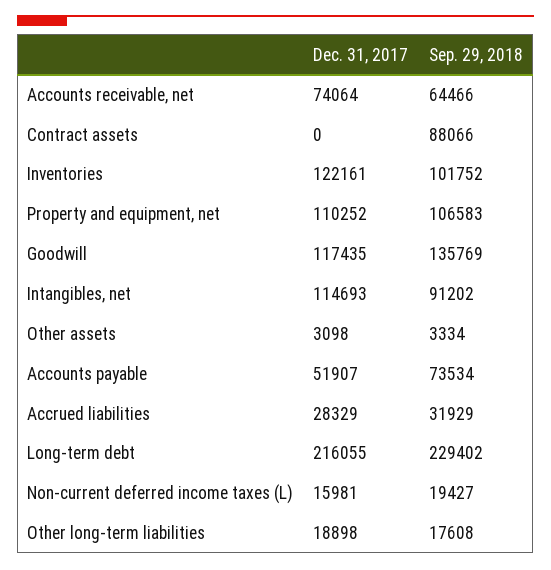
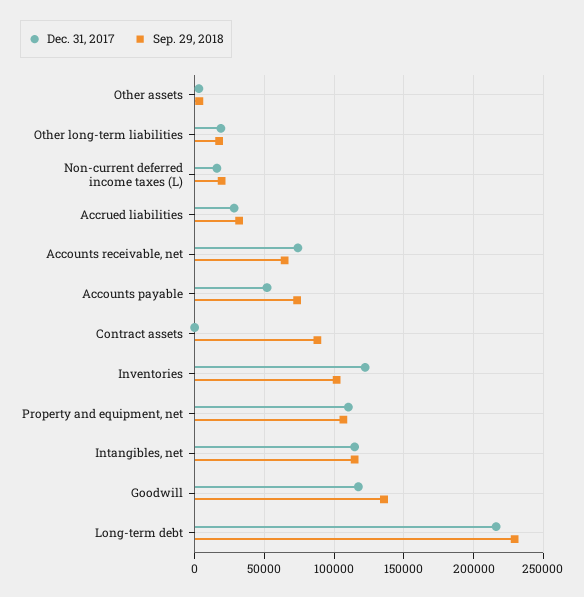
  {
    "Dec. 31, 2017": {
      "Accounts receivable, net": 74064,
      "Contract assets": 0,
      "Inventories": 122161,
      "Property and equipment, net": 110252,
      "Goodwill": 117435,
      "Intangibles, net": 114693,
      "Other assets": 3098,
      "Accounts payable": 51907,
      "Accrued liabilities": 28329,
      "Long-term debt": 216055,
      "Non-current deferred income taxes (L)": 15981,
      "Other long-term liabilities": 18898
    },
    "Sep. 29, 2018": {
      "Accounts receivable, net": 64466,
      "Contract assets": 88066,
      "Inventories": 101752,
      "Property and equipment, net": 106583,
      "Goodwill": 135769,
-     "Intangibles, net": 91202,
+     "Intangibles, net": 115000,
      "Other assets": 3334,
      "Accounts payable": 73534,
      "Accrued liabilities": 31929,
      "Long-term debt": 229402,
      "Non-current deferred income taxes (L)": 19427,
      "Other long-term liabilities": 17608
    }
  }

